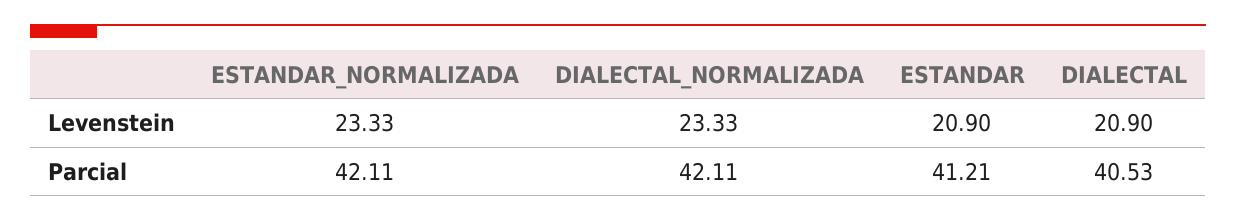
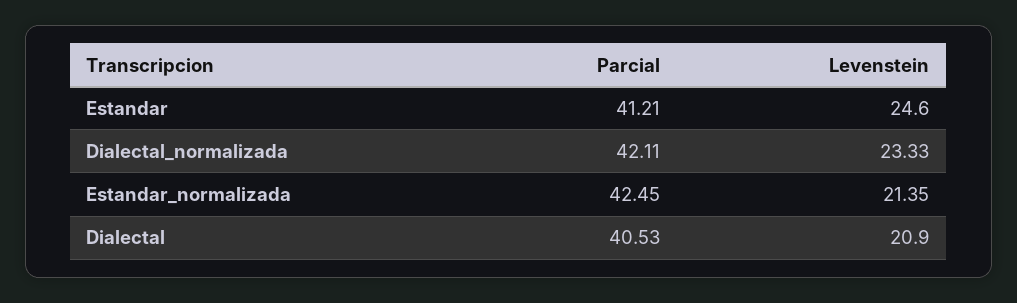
  {
    "ESTANDAR_NORMALIZADA": {
-     "Levenstein": 23.33,
+     "Levenstein": 21.35,
-     "Parcial": 42.11
+     "Parcial": 42.45
    },
    "DIALECTAL_NORMALIZADA": {
      "Levenstein": 23.33,
      "Parcial": 42.11
    },
    "ESTANDAR": {
-     "Levenstein": 20.9,
+     "Levenstein": 24.6,
      "Parcial": 41.21
    },
    "DIALECTAL": {
      "Levenstein": 20.9,
      "Parcial": 40.53
    }
  }

